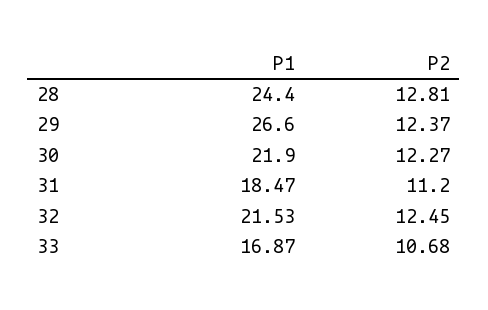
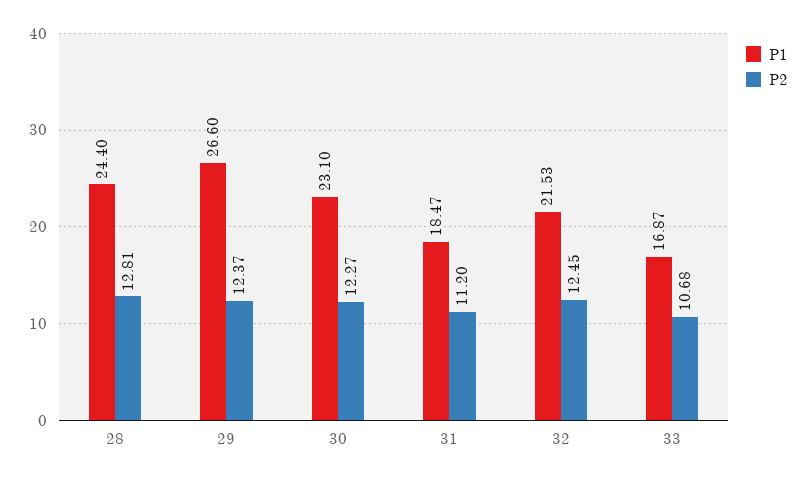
  {
    "P1": {
      "28": 24.4,
      "29": 26.6,
-     "30": 21.9,
+     "30": 23.1,
      "31": 18.47,
      "32": 21.53,
      "33": 16.87
    },
    "P2": {
      "28": 12.81,
      "29": 12.37,
      "30": 12.27,
      "31": 11.2,
      "32": 12.45,
      "33": 10.68
    }
  }

